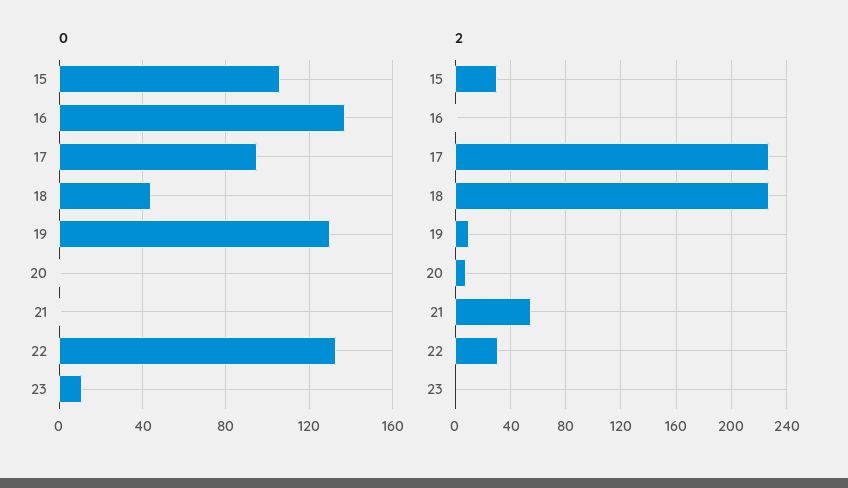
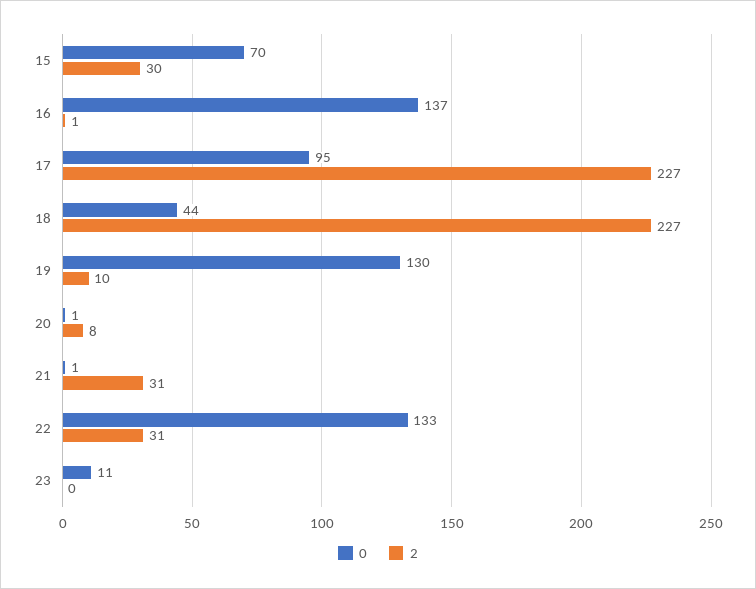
  {
    "0": {
-     "15": 105,
+     "15": 70,
      "16": 137,
      "17": 95,
      "18": 44,
      "19": 130,
      "20": 1,
      "21": 1,
      "22": 133,
      "23": 11
    },
    "2": {
      "15": 30,
      "16": 1,
      "17": 227,
      "18": 227,
      "19": 10,
      "20": 8,
-     "21": 55,
+     "21": 31,
      "22": 31,
      "23": 0
    }
  }

